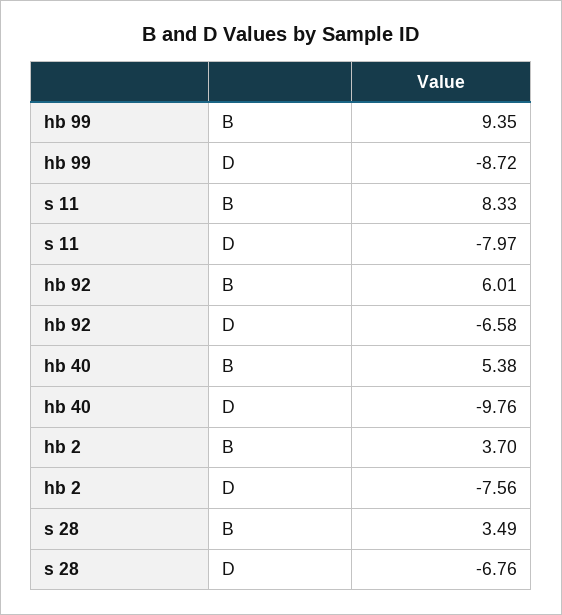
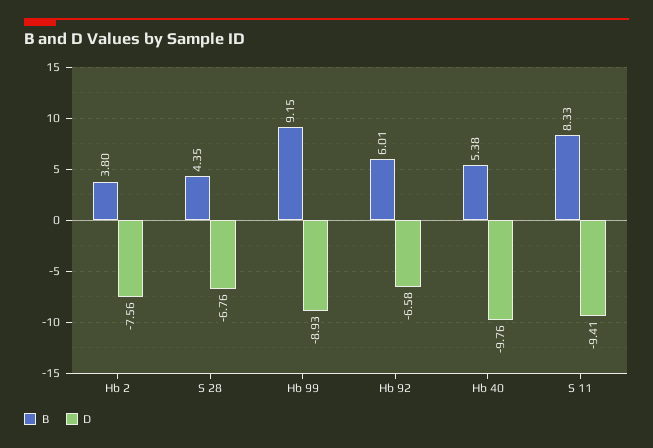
  {
    "B": {
-     "hb 99": 9.35,
+     "hb 99": 9.15,
      "s 11": 8.33,
      "hb 92": 6.01,
      "hb 40": 5.38,
-     "hb 2": 3.7,
+     "hb 2": 3.8,
-     "s 28": 3.49
+     "s 28": 4.35
    },
    "D": {
-     "hb 99": -8.72,
+     "hb 99": -8.93,
-     "s 11": -7.97,
+     "s 11": -9.41,
      "hb 92": -6.58,
      "hb 40": -9.76,
      "hb 2": -7.56,
      "s 28": -6.76
    }
  }

